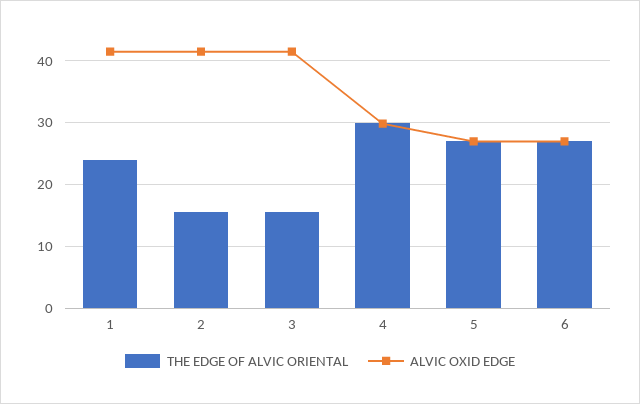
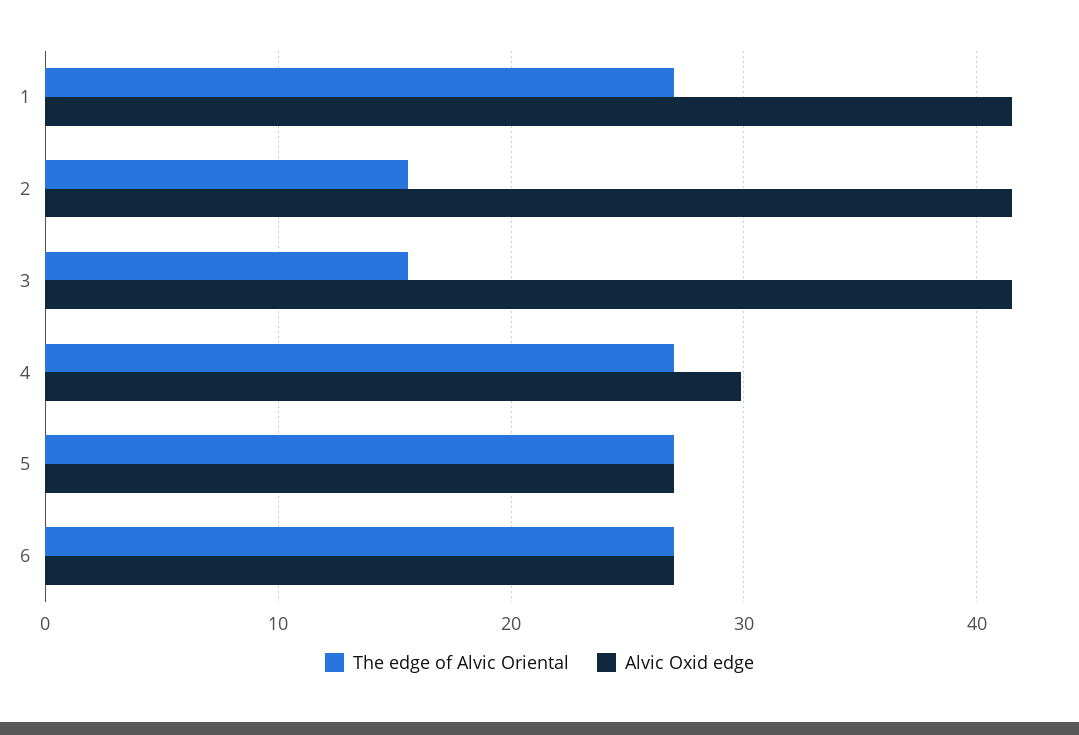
  {
    "THE EDGE OF ALVIC ORIENTAL": {
-     "1": 24,
+     "1": 27,
      "2": 16,
      "3": 16,
-     "4": 30,
+     "4": 27,
      "5": 27,
      "6": 27
    },
    "ALVIC OXID EDGE": {
      "1": 42,
      "2": 42,
      "3": 42,
      "4": 30,
      "5": 27,
      "6": 27
    }
  }

